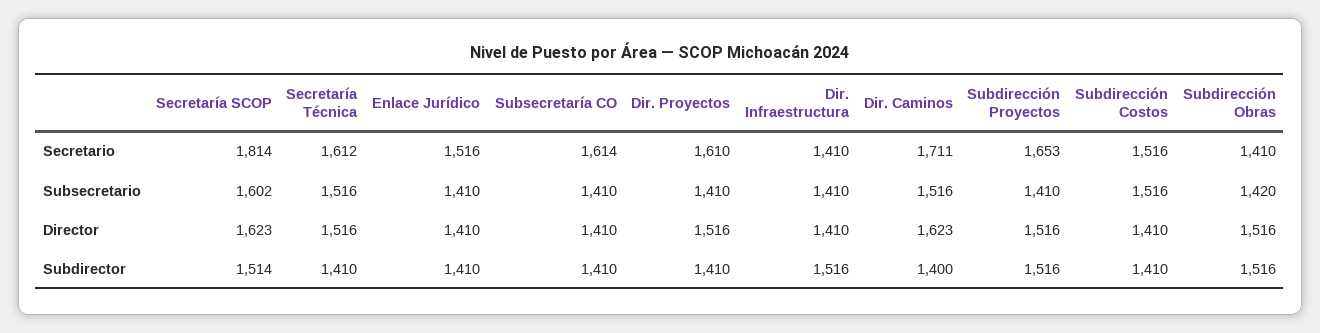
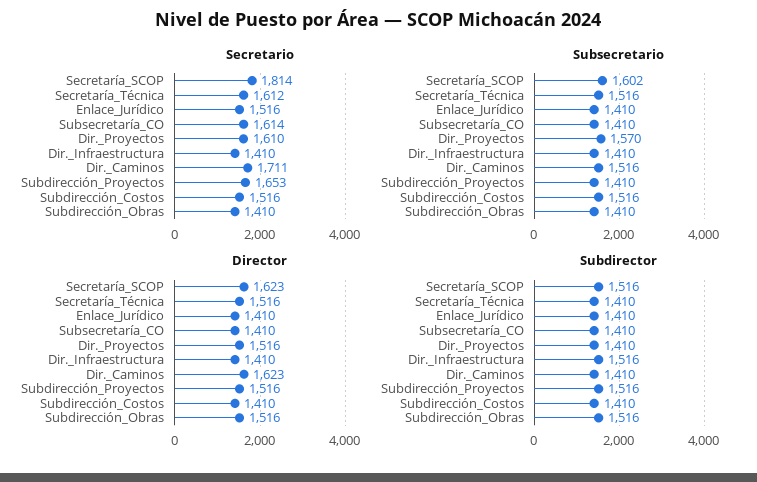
  {
    "Secretario": {
      "Secretaría SCOP": 1814,
      "Secretaría Técnica": 1612,
      "Enlace Jurídico": 1516,
      "Subsecretaría CO": 1614,
      "Dir. Proyectos": 1610,
      "Dir. Infraestructura": 1410,
      "Dir. Caminos": 1711,
      "Subdirección Proyectos": 1653,
      "Subdirección Costos": 1516,
      "Subdirección Obras": 1410
    },
    "Subsecretario": {
      "Secretaría SCOP": 1602,
      "Secretaría Técnica": 1516,
      "Enlace Jurídico": 1410,
      "Subsecretaría CO": 1410,
-     "Dir. Proyectos": 1410,
+     "Dir. Proyectos": 1570,
      "Dir. Infraestructura": 1410,
      "Dir. Caminos": 1516,
      "Subdirección Proyectos": 1410,
      "Subdirección Costos": 1516,
-     "Subdirección Obras": 1420
+     "Subdirección Obras": 1410
    },
    "Director": {
      "Secretaría SCOP": 1623,
      "Secretaría Técnica": 1516,
      "Enlace Jurídico": 1410,
      "Subsecretaría CO": 1410,
      "Dir. Proyectos": 1516,
      "Dir. Infraestructura": 1410,
      "Dir. Caminos": 1623,
      "Subdirección Proyectos": 1516,
      "Subdirección Costos": 1410,
      "Subdirección Obras": 1516
    },
    "Subdirector": {
-     "Secretaría SCOP": 1514,
+     "Secretaría SCOP": 1516,
      "Secretaría Técnica": 1410,
      "Enlace Jurídico": 1410,
      "Subsecretaría CO": 1410,
      "Dir. Proyectos": 1410,
      "Dir. Infraestructura": 1516,
-     "Dir. Caminos": 1400,
+     "Dir. Caminos": 1410,
      "Subdirección Proyectos": 1516,
      "Subdirección Costos": 1410,
      "Subdirección Obras": 1516
    }
  }

